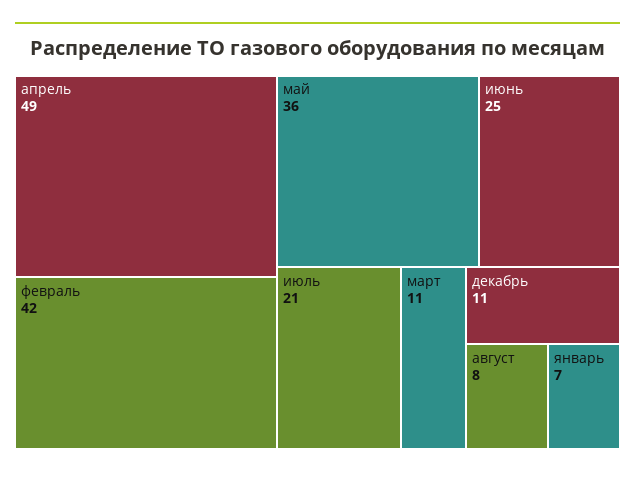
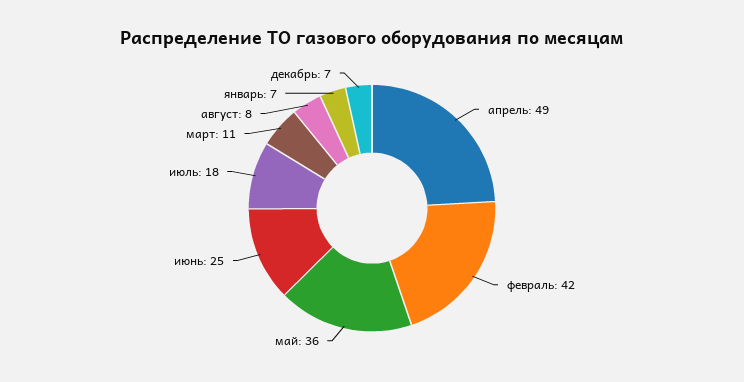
  {
    "апрель": 49,
    "февраль": 42,
    "май": 36,
    "июнь": 25,
-   "июль": 21,
+   "июль": 18,
    "март": 11,
-   "декабрь": 11,
+   "декабрь": 7,
    "август": 8,
    "январь": 7
  }

